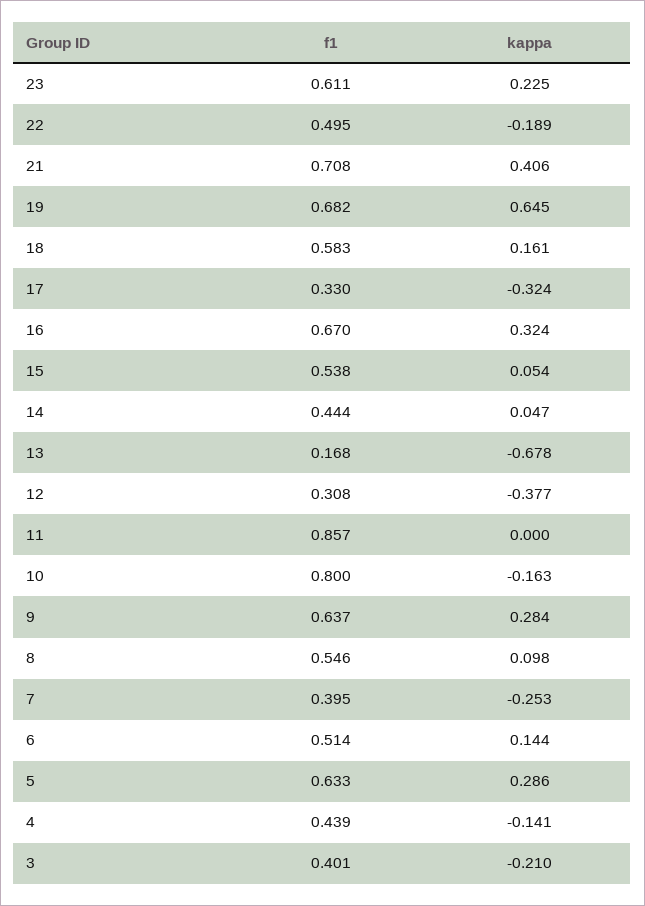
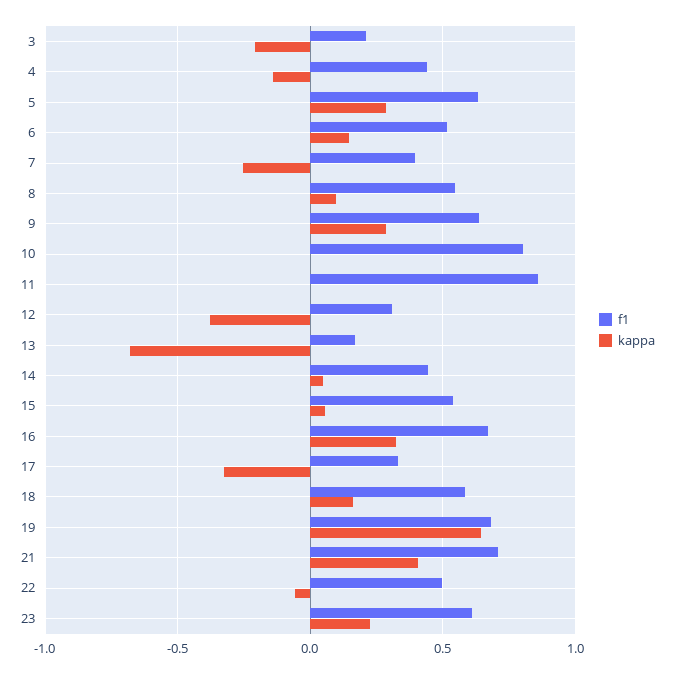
  {
    "f1": {
      "23": 0.611,
      "22": 0.495,
      "21": 0.708,
      "19": 0.682,
      "18": 0.583,
      "17": 0.33,
      "16": 0.67,
      "15": 0.538,
      "14": 0.444,
      "13": 0.168,
      "12": 0.308,
      "11": 0.857,
      "10": 0.8,
      "9": 0.637,
      "8": 0.546,
      "7": 0.395,
      "6": 0.514,
      "5": 0.633,
      "4": 0.439,
-     "3": 0.401
+     "3": 0.2
    },
    "kappa": {
      "23": 0.225,
-     "22": -0.189,
+     "22": -0.05,
      "21": 0.406,
      "19": 0.645,
      "18": 0.161,
      "17": -0.324,
      "16": 0.324,
      "15": 0.054,
      "14": 0.047,
      "13": -0.678,
      "12": -0.377,
      "11": 0,
-     "10": -0.163,
+     "10": 0,
      "9": 0.284,
      "8": 0.098,
      "7": -0.253,
      "6": 0.144,
      "5": 0.286,
      "4": -0.141,
      "3": -0.21
    }
  }

